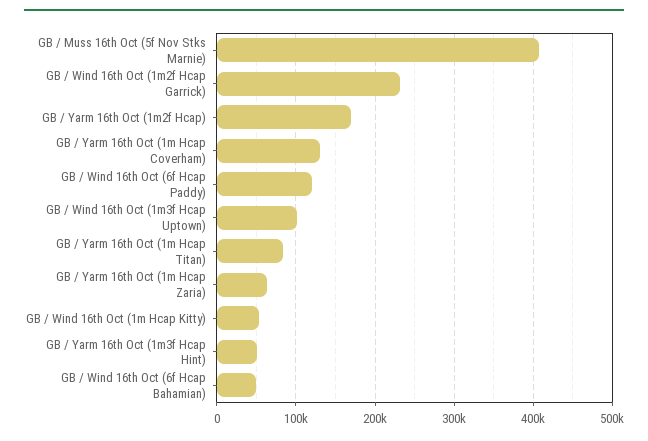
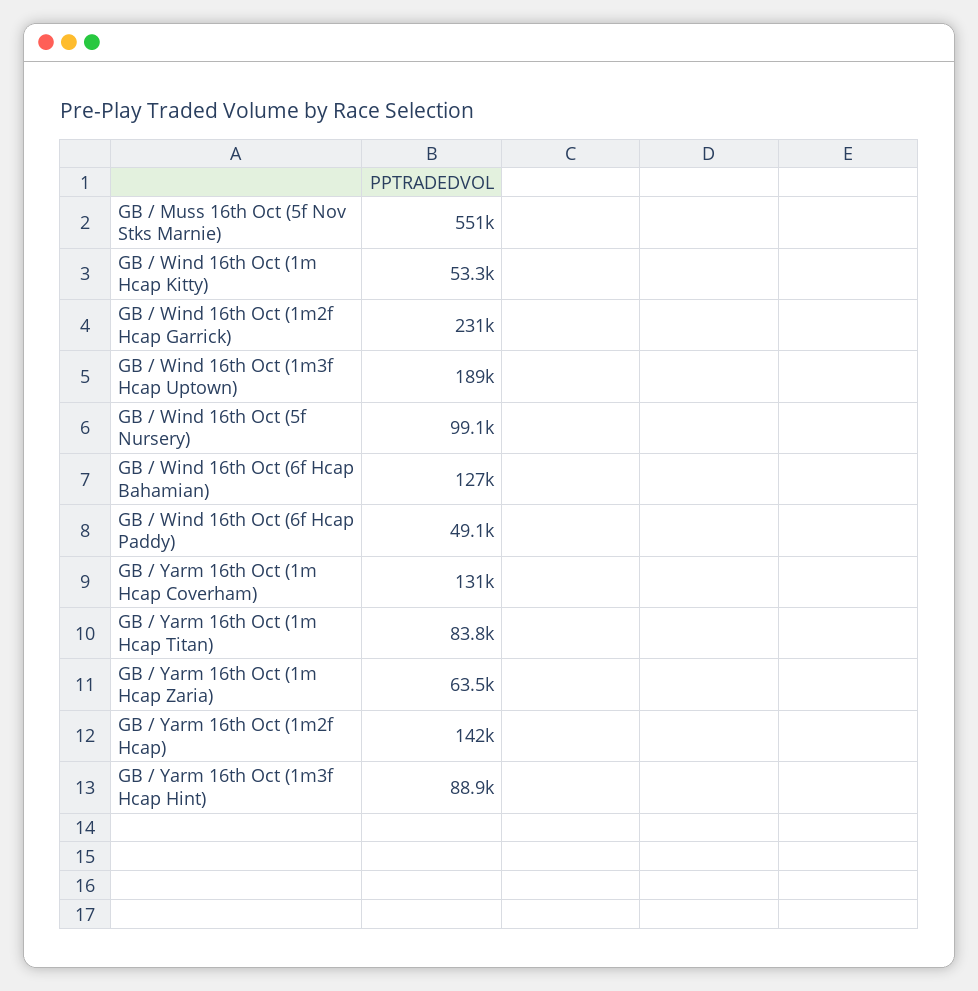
  {
-   "GB / Muss 16th Oct (5f Nov Stks Marnie)": 410000,
+   "GB / Muss 16th Oct (5f Nov Stks Marnie)": 551000,
    "GB / Wind 16th Oct (1m2f Hcap Garrick)": 231000,
-   "GB / Yarm 16th Oct (1m2f Hcap)": 170000,
+   "GB / Yarm 16th Oct (1m2f Hcap)": 142000,
    "GB / Yarm 16th Oct (1m Hcap Coverham)": 131000,
-   "GB / Wind 16th Oct (6f Hcap Paddy)": 120000,
+   "GB / Wind 16th Oct (6f Hcap Paddy)": 49100,
-   "GB / Wind 16th Oct (1m3f Hcap Uptown)": 100000,
+   "GB / Wind 16th Oct (1m3f Hcap Uptown)": 189000,
    "GB / Yarm 16th Oct (1m Hcap Titan)": 83800,
    "GB / Yarm 16th Oct (1m Hcap Zaria)": 63500,
    "GB / Wind 16th Oct (1m Hcap Kitty)": 53300,
-   "GB / Yarm 16th Oct (1m3f Hcap Hint)": 50000,
+   "GB / Yarm 16th Oct (1m3f Hcap Hint)": 88900,
-   "GB / Wind 16th Oct (6f Hcap Bahamian)": 50000
+   "GB / Wind 16th Oct (6f Hcap Bahamian)": 127000,
+   "GB / Wind 16th Oct (5f Nursery)": 99100
  }

